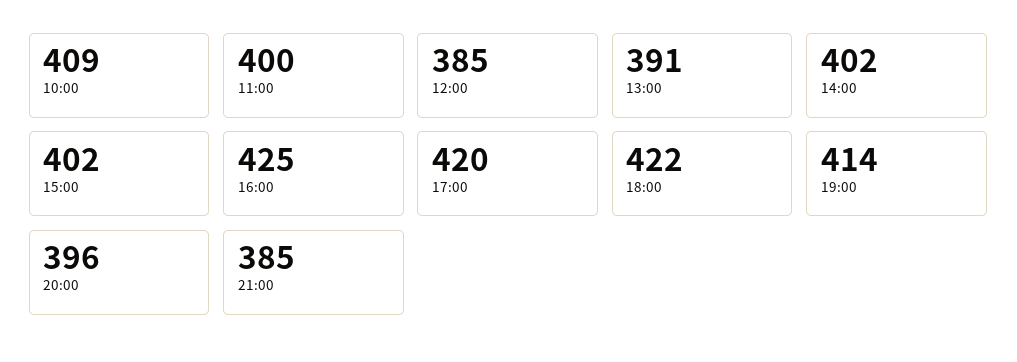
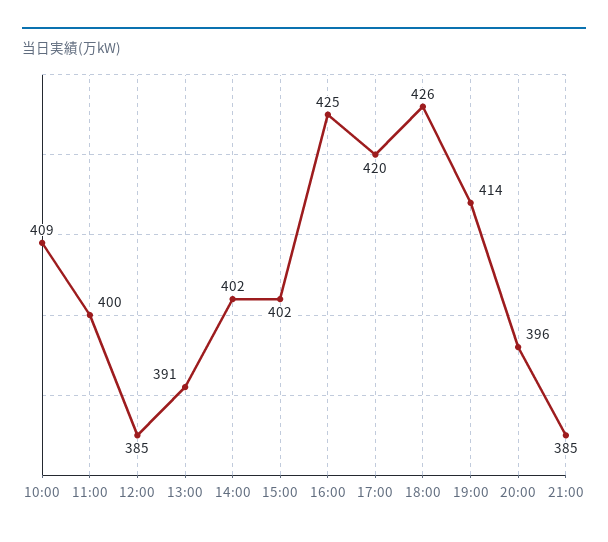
  {
    "10:00": 409,
    "11:00": 400,
    "12:00": 385,
    "13:00": 391,
    "14:00": 402,
    "15:00": 402,
    "16:00": 425,
    "17:00": 420,
-   "18:00": 422,
+   "18:00": 426,
    "19:00": 414,
    "20:00": 396,
    "21:00": 385
  }

